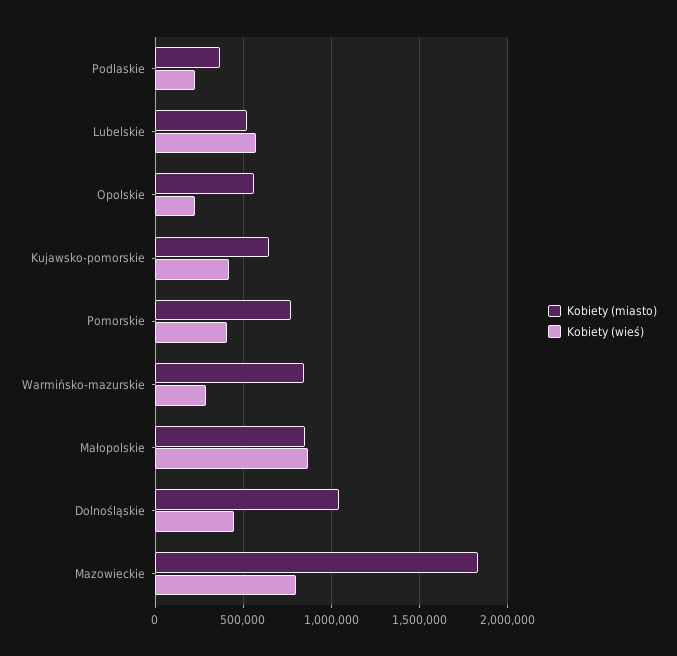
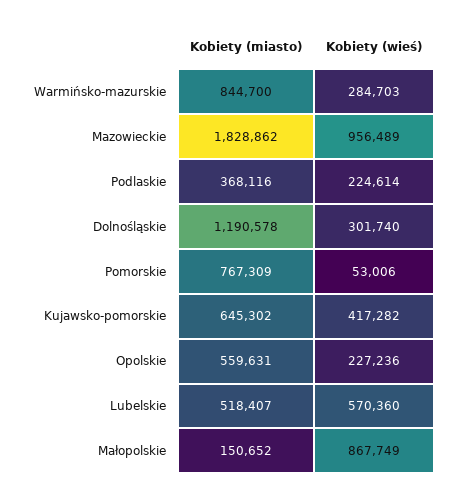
  {
    "Kobiety (miasto)": {
      "Podlaskie": 368116,
      "Lubelskie": 518407,
      "Opolskie": 559631,
      "Kujawsko-pomorskie": 645302,
      "Pomorskie": 767309,
      "Warmińsko-mazurskie": 844700,
-     "Małopolskie": 850000,
+     "Małopolskie": 150652,
-     "Dolnośląskie": 1050000,
+     "Dolnośląskie": 1190578,
      "Mazowieckie": 1828862
    },
    "Kobiety (wieś)": {
      "Podlaskie": 224614,
      "Lubelskie": 570360,
      "Opolskie": 227236,
      "Kujawsko-pomorskie": 417282,
-     "Pomorskie": 400000,
+     "Pomorskie": 53006,
      "Warmińsko-mazurskie": 284703,
      "Małopolskie": 867749,
-     "Dolnośląskie": 450000,
+     "Dolnośląskie": 301740,
-     "Mazowieckie": 800000
+     "Mazowieckie": 956489
    }
  }

